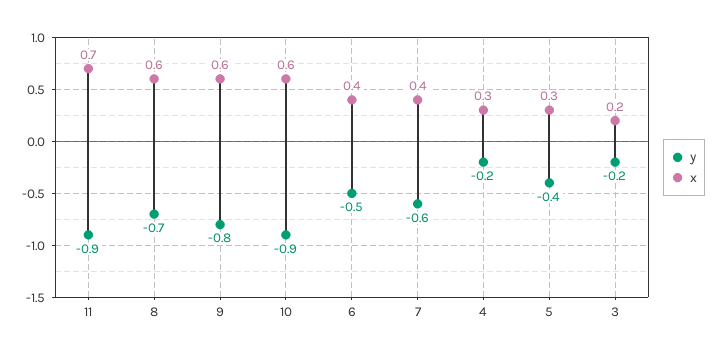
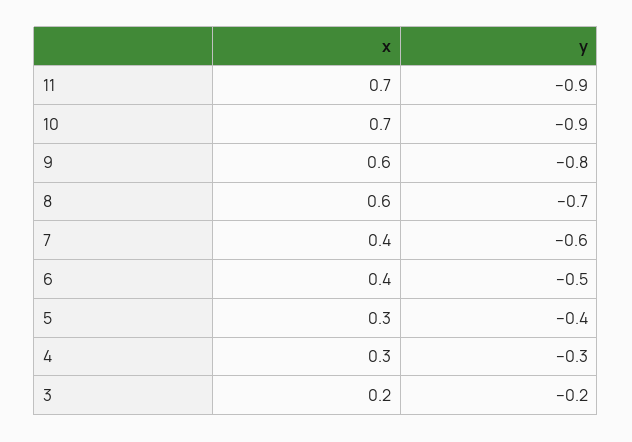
  {
    "y": {
      "11": -0.9,
      "8": -0.7,
      "9": -0.8,
      "10": -0.9,
      "6": -0.5,
      "7": -0.6,
-     "4": -0.2,
+     "4": -0.3,
      "5": -0.4,
      "3": -0.2
    },
    "x": {
      "11": 0.7,
      "8": 0.6,
      "9": 0.6,
-     "10": 0.6,
+     "10": 0.7,
      "6": 0.4,
      "7": 0.4,
      "4": 0.3,
      "5": 0.3,
      "3": 0.2
    }
  }

